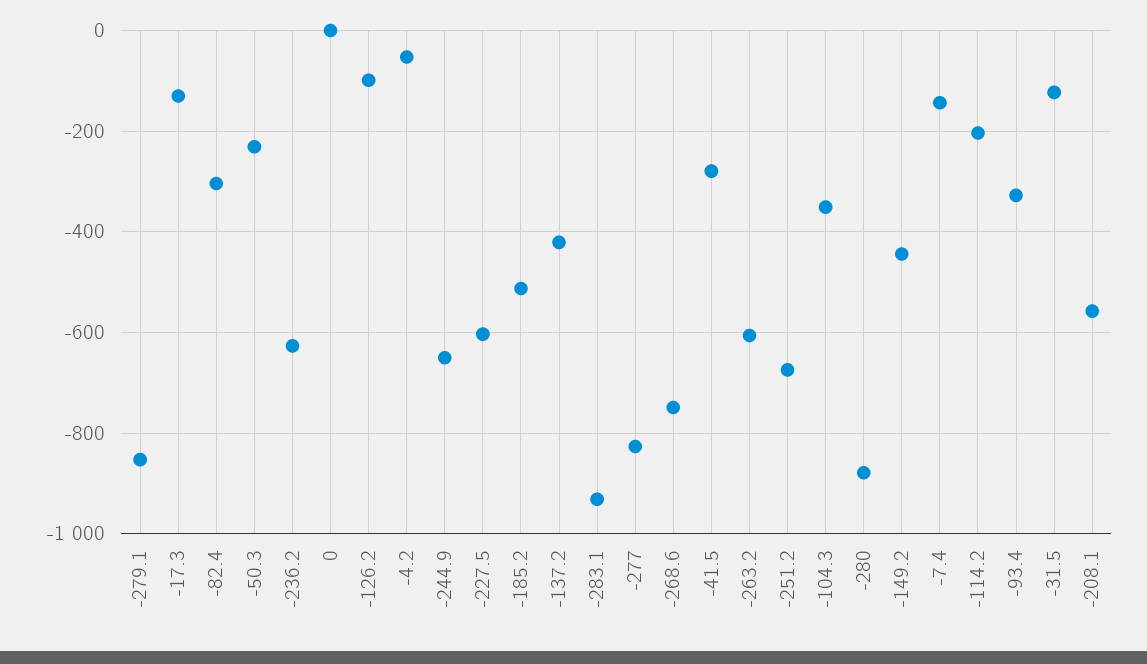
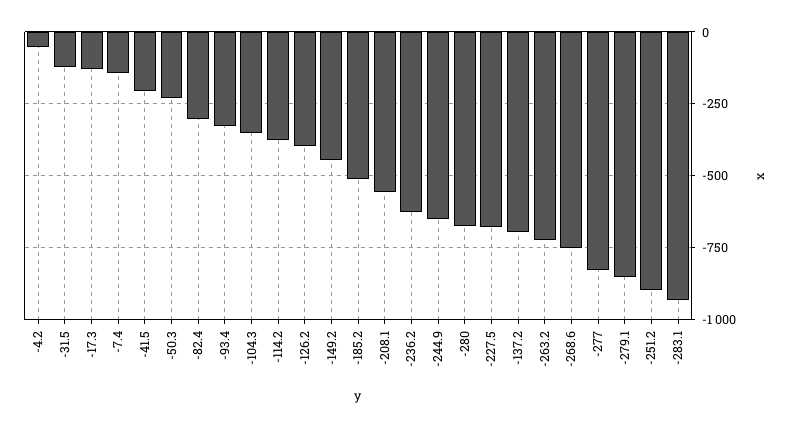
  {
    "-279.1": -860,
    "-17.3": -140,
    "-82.4": -300,
    "-50.3": -240,
    "-236.2": -620,
-   "0": 0,
-   "-126.2": -100,
+   "-126.2": -400,
    "-4.2": -60,
    "-244.9": -660,
-   "-227.5": -600,
+   "-227.5": -675,
    "-185.2": -520,
-   "-137.2": -420,
+   "-137.2": -700,
    "-283.1": -940,
    "-277": -820,
    "-268.6": -740,
-   "-41.5": -280,
+   "-41.5": -200,
-   "-263.2": -600,
+   "-263.2": -725,
-   "-251.2": -680,
+   "-251.2": -900,
    "-104.3": -360,
-   "-280": -880,
+   "-280": -675,
    "-149.2": -440,
    "-7.4": -140,
-   "-114.2": -200,
+   "-114.2": -375,
    "-93.4": -320,
    "-31.5": -120,
    "-208.1": -560
  }

